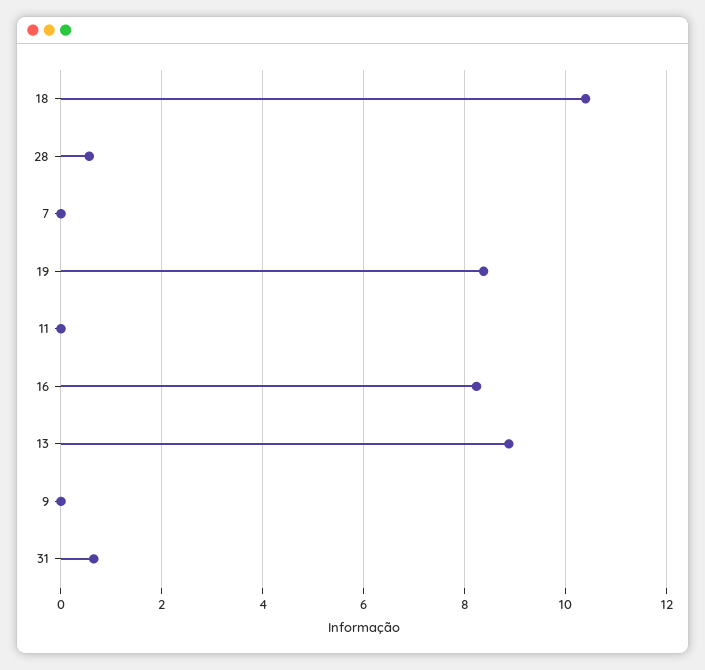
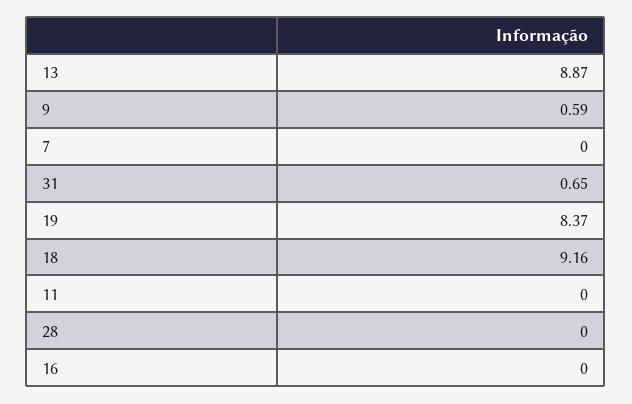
  {
-   "18": 10.4,
+   "18": 9.16,
-   "28": 0.6,
+   "28": 0,
    "7": 0,
    "19": 8.37,
    "11": 0,
-   "16": 8.2,
+   "16": 0,
    "13": 8.87,
-   "9": 0,
+   "9": 0.59,
    "31": 0.65
  }

